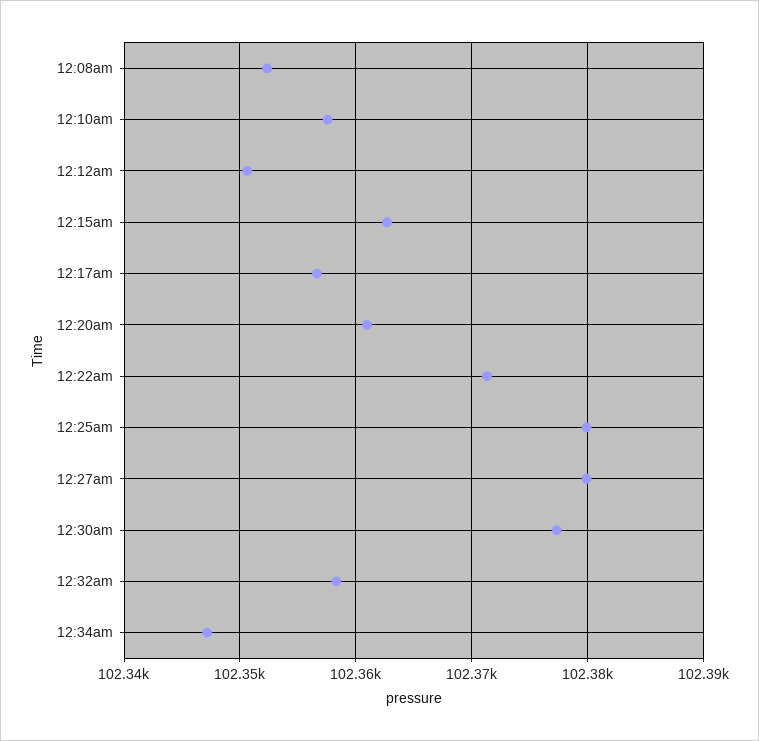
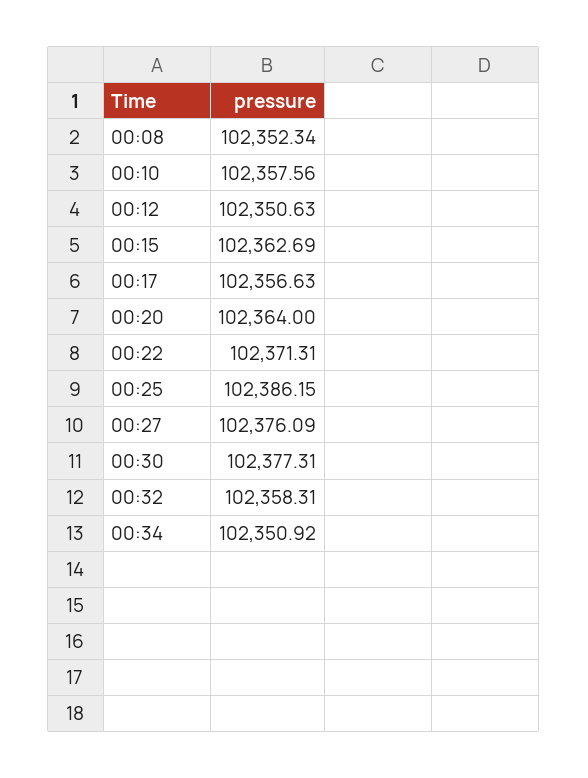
  {
    "12:08am": 102352.34,
    "12:10am": 102357.56,
    "12:12am": 102350.63,
    "12:15am": 102362.69,
    "12:17am": 102356.63,
-   "12:20am": 102361,
+   "12:20am": 102364,
    "12:22am": 102371.31,
-   "12:25am": 102380,
+   "12:25am": 102386.15,
-   "12:27am": 102380,
+   "12:27am": 102376.09,
    "12:30am": 102377.31,
    "12:32am": 102358.31,
-   "12:34am": 102347
+   "12:34am": 102350.92
  }

